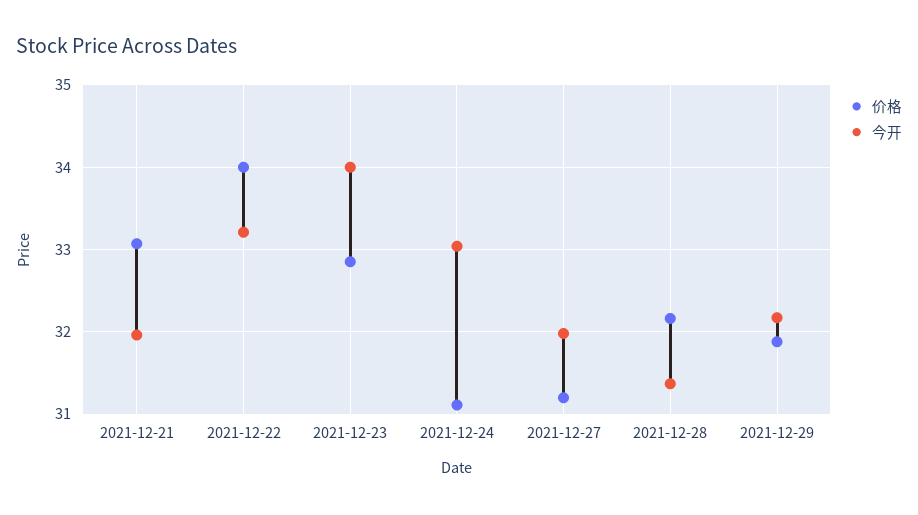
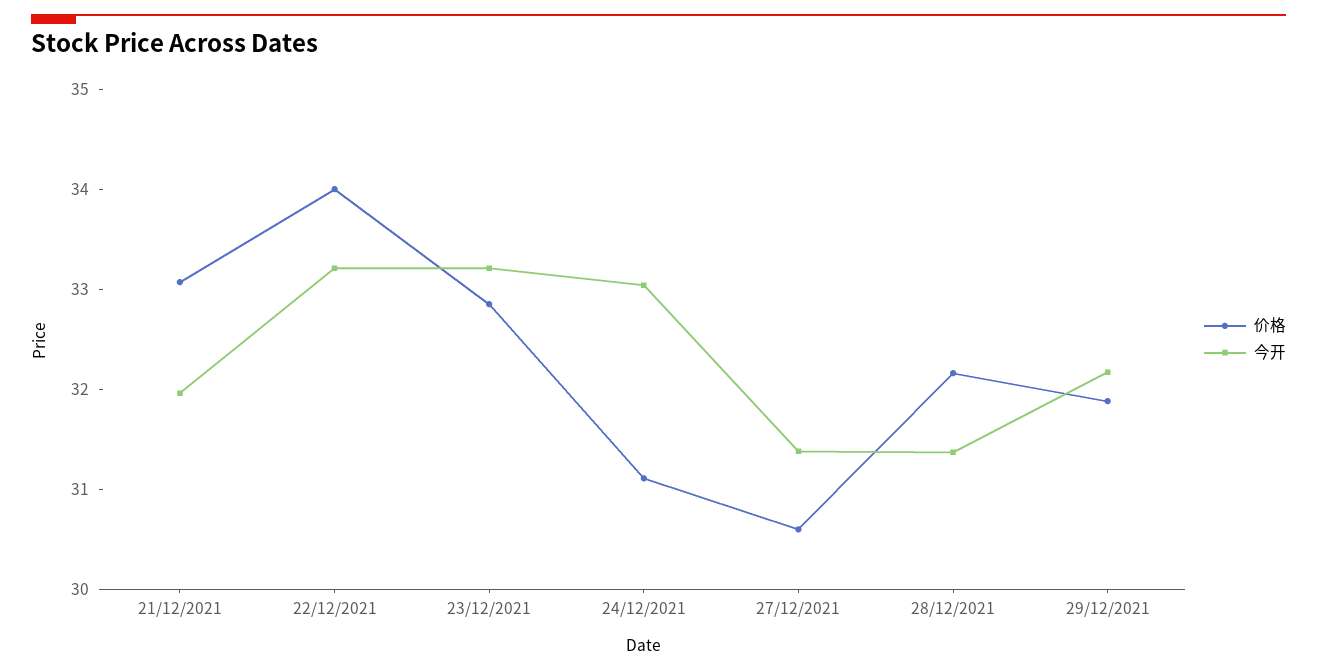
  {
    "价格": {
      "2021-12-21": 33.1,
      "2021-12-22": 34,
      "2021-12-23": 32.9,
      "2021-12-24": 31.1,
-     "2021-12-27": 31.2,
+     "2021-12-27": 30.6,
      "2021-12-28": 32.2,
      "2021-12-29": 31.9
    },
    "今开": {
      "2021-12-21": 32,
      "2021-12-22": 33.2,
-     "2021-12-23": 34,
+     "2021-12-23": 33.2,
      "2021-12-24": 33,
-     "2021-12-27": 32,
+     "2021-12-27": 31.4,
      "2021-12-28": 31.4,
      "2021-12-29": 32.2
    }
  }

